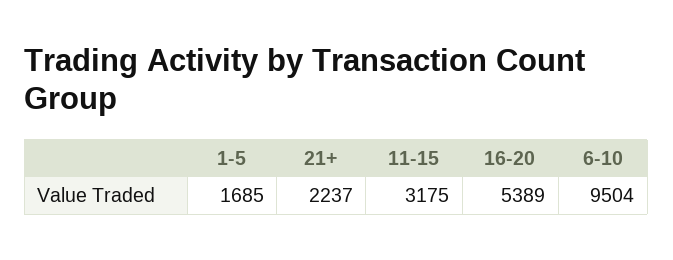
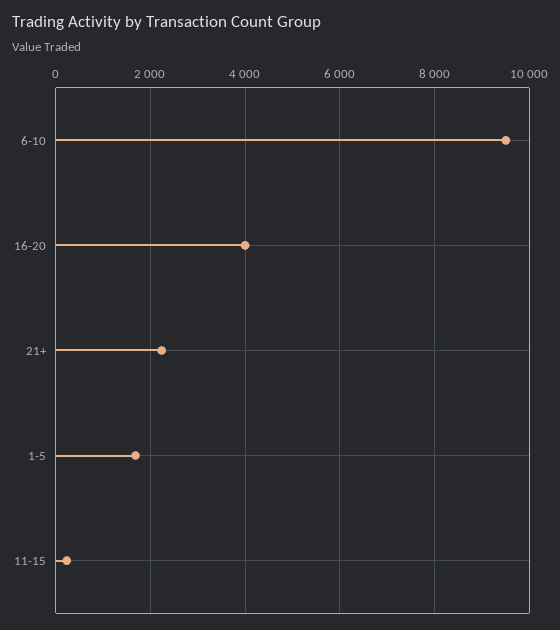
  {
    "1-5": 1685,
    "21+": 2237,
-   "11-15": 3175,
+   "11-15": 200,
-   "16-20": 5389,
+   "16-20": 4000,
    "6-10": 9504
  }

